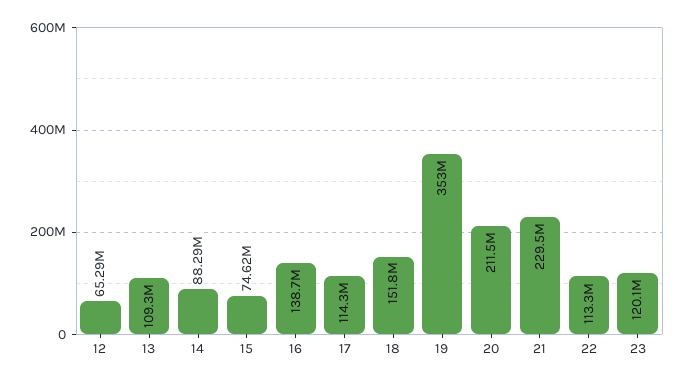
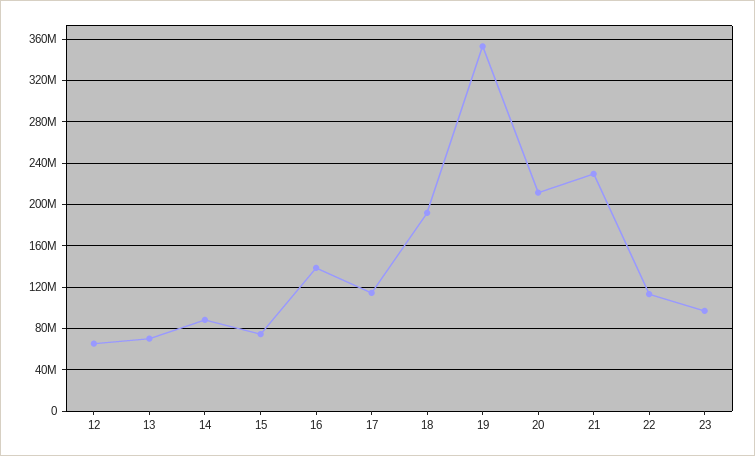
  {
    "12": 65290000,
-   "13": 109300000,
+   "13": 70000000,
    "14": 88290000,
    "15": 74620000,
    "16": 138700000,
    "17": 114300000,
-   "18": 151800000,
+   "18": 190000000,
    "19": 353000000,
    "20": 211500000,
    "21": 229500000,
    "22": 113300000,
-   "23": 120100000
+   "23": 100000000
  }

